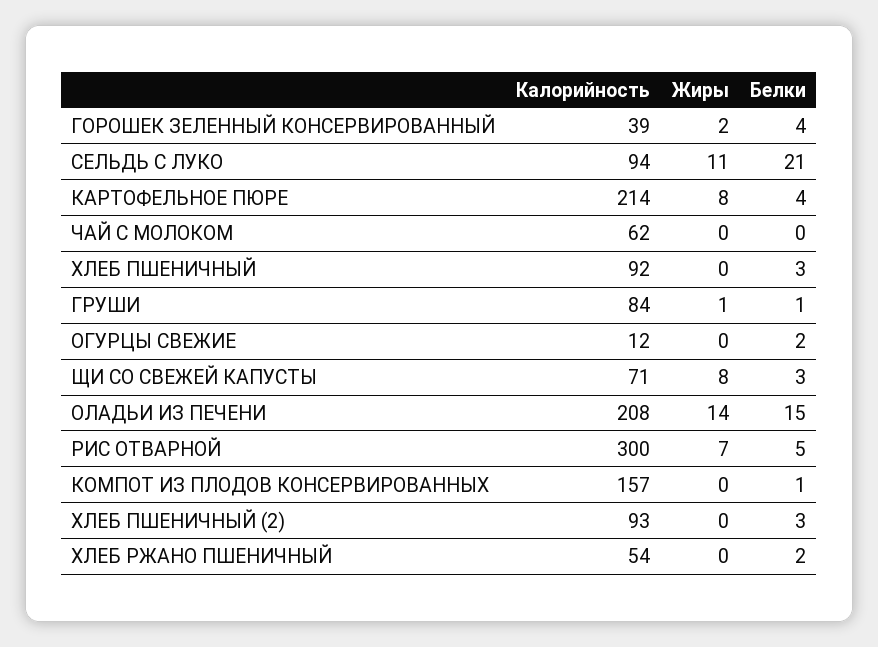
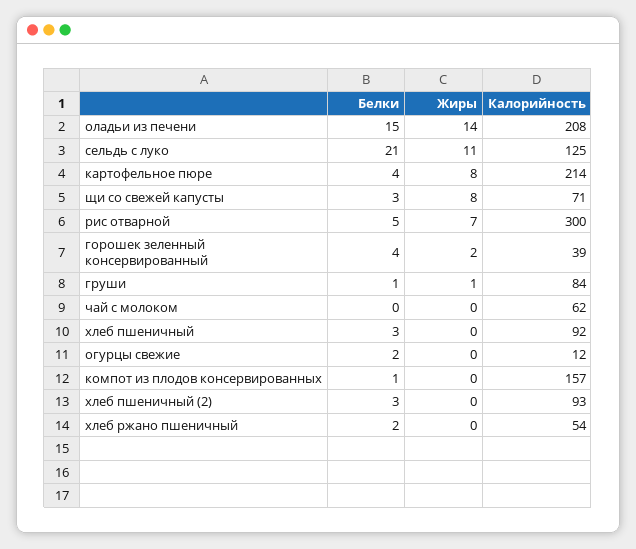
  {
    "Калорийность": {
      "ГОРОШЕК ЗЕЛЕННЫЙ КОНСЕРВИРОВАННЫЙ": 39,
-     "СЕЛЬДЬ С ЛУКО": 94,
+     "СЕЛЬДЬ С ЛУКО": 125,
      "КАРТОФЕЛЬНОЕ ПЮРЕ": 214,
      "ЧАЙ С МОЛОКОМ": 62,
      "ХЛЕБ ПШЕНИЧНЫЙ": 92,
      "ГРУШИ": 84,
      "ОГУРЦЫ СВЕЖИЕ": 12,
      "ЩИ СО СВЕЖЕЙ КАПУСТЫ": 71,
      "ОЛАДЬИ ИЗ ПЕЧЕНИ": 208,
      "РИС ОТВАРНОЙ": 300,
      "КОМПОТ ИЗ ПЛОДОВ КОНСЕРВИРОВАННЫХ": 157,
      "ХЛЕБ ПШЕНИЧНЫЙ (2)": 93,
      "ХЛЕБ РЖАНО ПШЕНИЧНЫЙ": 54
    },
    "Жиры": {
      "ГОРОШЕК ЗЕЛЕННЫЙ КОНСЕРВИРОВАННЫЙ": 2,
      "СЕЛЬДЬ С ЛУКО": 11,
      "КАРТОФЕЛЬНОЕ ПЮРЕ": 8,
      "ЧАЙ С МОЛОКОМ": 0,
      "ХЛЕБ ПШЕНИЧНЫЙ": 0,
      "ГРУШИ": 1,
      "ОГУРЦЫ СВЕЖИЕ": 0,
      "ЩИ СО СВЕЖЕЙ КАПУСТЫ": 8,
      "ОЛАДЬИ ИЗ ПЕЧЕНИ": 14,
      "РИС ОТВАРНОЙ": 7,
      "КОМПОТ ИЗ ПЛОДОВ КОНСЕРВИРОВАННЫХ": 0,
      "ХЛЕБ ПШЕНИЧНЫЙ (2)": 0,
      "ХЛЕБ РЖАНО ПШЕНИЧНЫЙ": 0
    },
    "Белки": {
      "ГОРОШЕК ЗЕЛЕННЫЙ КОНСЕРВИРОВАННЫЙ": 4,
      "СЕЛЬДЬ С ЛУКО": 21,
      "КАРТОФЕЛЬНОЕ ПЮРЕ": 4,
      "ЧАЙ С МОЛОКОМ": 0,
      "ХЛЕБ ПШЕНИЧНЫЙ": 3,
      "ГРУШИ": 1,
      "ОГУРЦЫ СВЕЖИЕ": 2,
      "ЩИ СО СВЕЖЕЙ КАПУСТЫ": 3,
      "ОЛАДЬИ ИЗ ПЕЧЕНИ": 15,
      "РИС ОТВАРНОЙ": 5,
      "КОМПОТ ИЗ ПЛОДОВ КОНСЕРВИРОВАННЫХ": 1,
      "ХЛЕБ ПШЕНИЧНЫЙ (2)": 3,
      "ХЛЕБ РЖАНО ПШЕНИЧНЫЙ": 2
    }
  }

